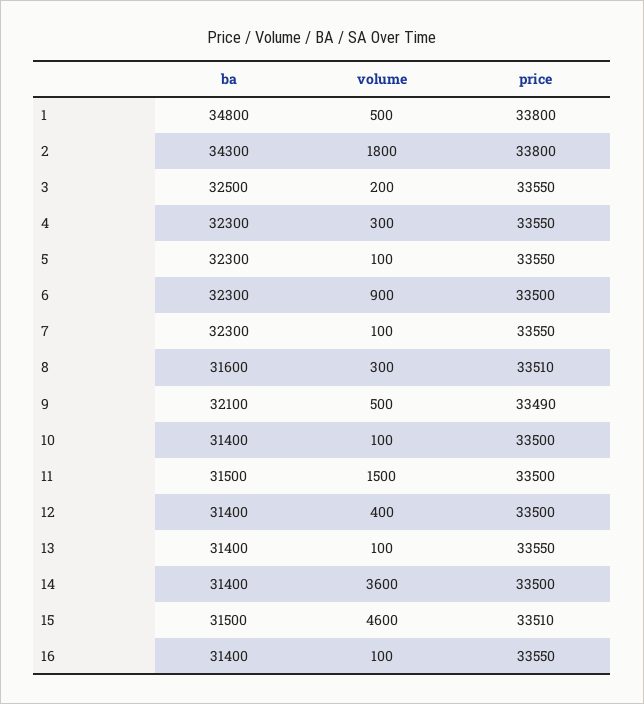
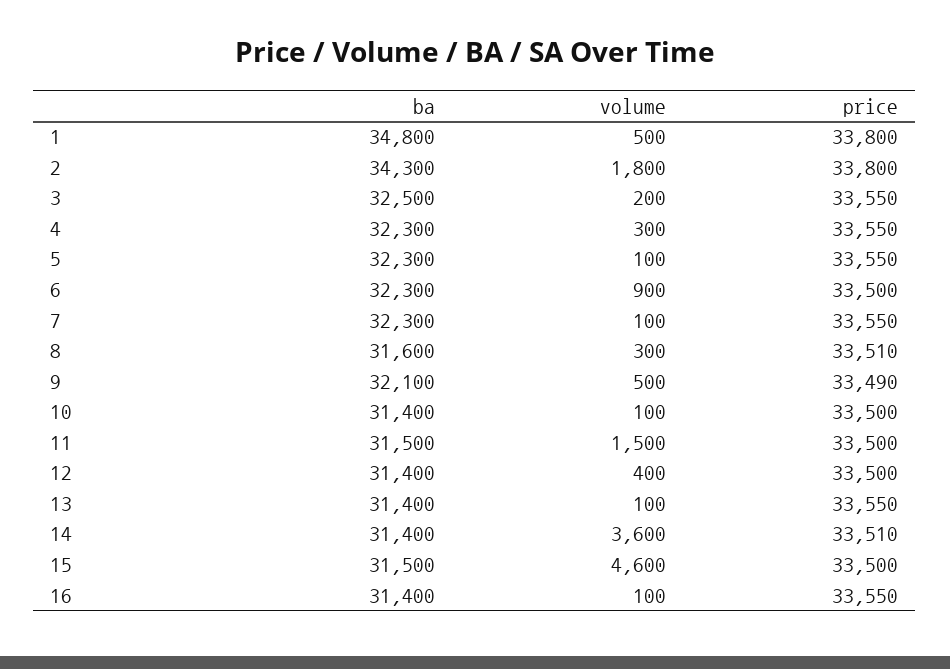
  {
    "ba": {
      "1": 34800,
      "2": 34300,
      "3": 32500,
      "4": 32300,
      "5": 32300,
      "6": 32300,
      "7": 32300,
      "8": 31600,
      "9": 32100,
      "10": 31400,
      "11": 31500,
      "12": 31400,
      "13": 31400,
      "14": 31400,
      "15": 31500,
      "16": 31400
    },
    "volume": {
      "1": 500,
      "2": 1800,
      "3": 200,
      "4": 300,
      "5": 100,
      "6": 900,
      "7": 100,
      "8": 300,
      "9": 500,
      "10": 100,
      "11": 1500,
      "12": 400,
      "13": 100,
      "14": 3600,
      "15": 4600,
      "16": 100
    },
    "price": {
      "1": 33800,
      "2": 33800,
      "3": 33550,
      "4": 33550,
      "5": 33550,
      "6": 33500,
      "7": 33550,
      "8": 33510,
      "9": 33490,
      "10": 33500,
      "11": 33500,
      "12": 33500,
      "13": 33550,
-     "14": 33500,
+     "14": 33510,
-     "15": 33510,
+     "15": 33500,
      "16": 33550
    }
  }

